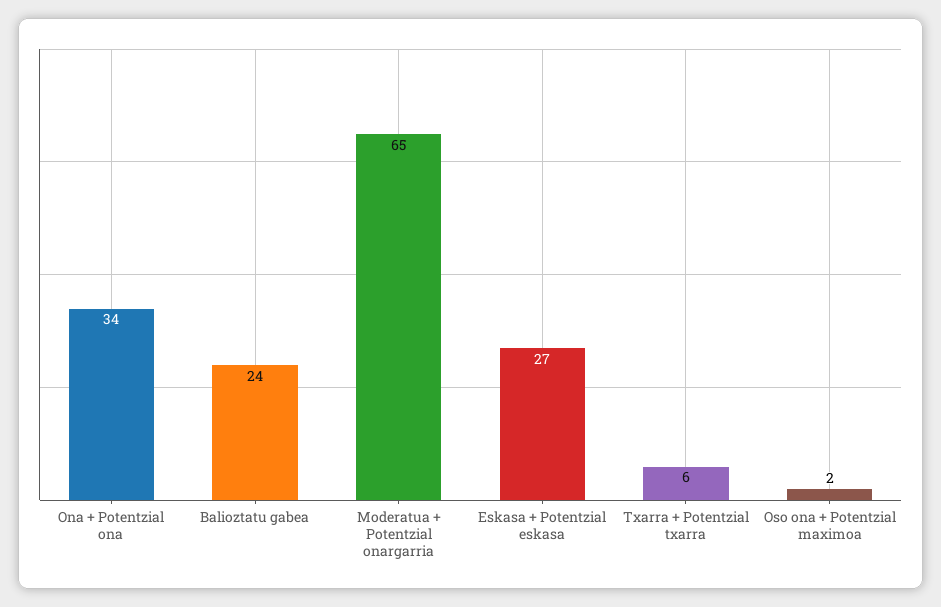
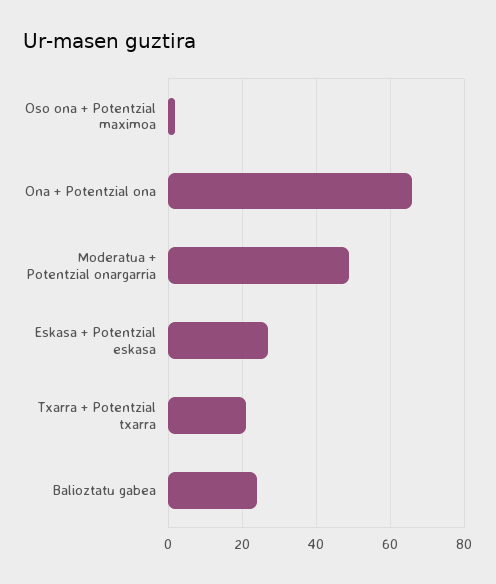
  {
-   "Ona + Potentzial ona": 34,
+   "Ona + Potentzial ona": 65,
    "Balioztatu gabea": 24,
-   "Moderatua + Potentzial onargarria": 65,
+   "Moderatua + Potentzial onargarria": 50,
    "Eskasa + Potentzial eskasa": 27,
-   "Txarra + Potentzial txarra": 6,
+   "Txarra + Potentzial txarra": 20,
    "Oso ona + Potentzial maximoa": 2
  }

